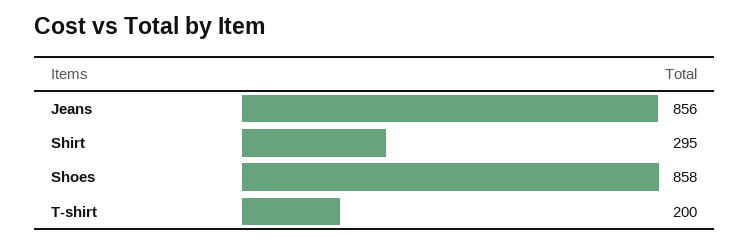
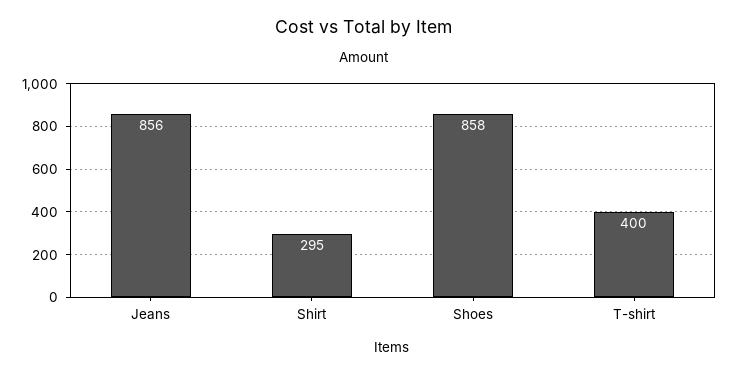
  {
    "Jeans": 856,
    "Shirt": 295,
    "Shoes": 858,
-   "T-shirt": 200
+   "T-shirt": 400
  }

